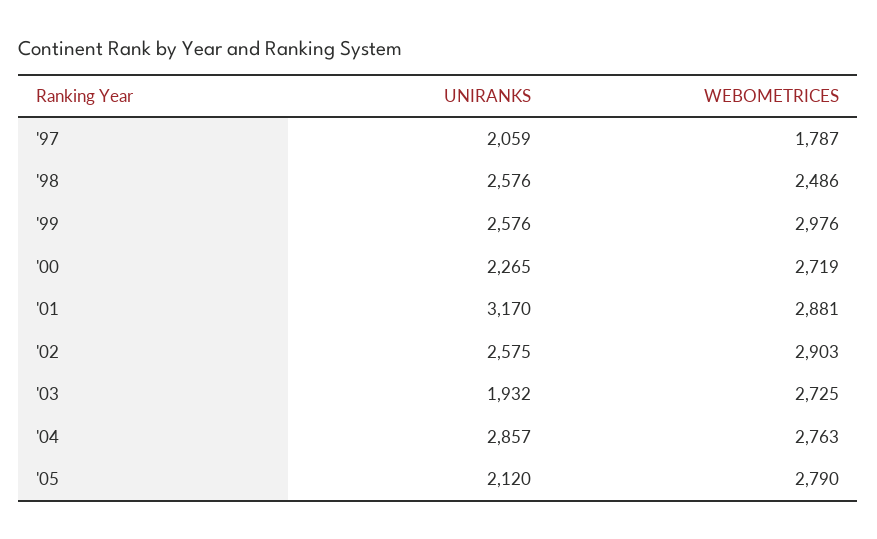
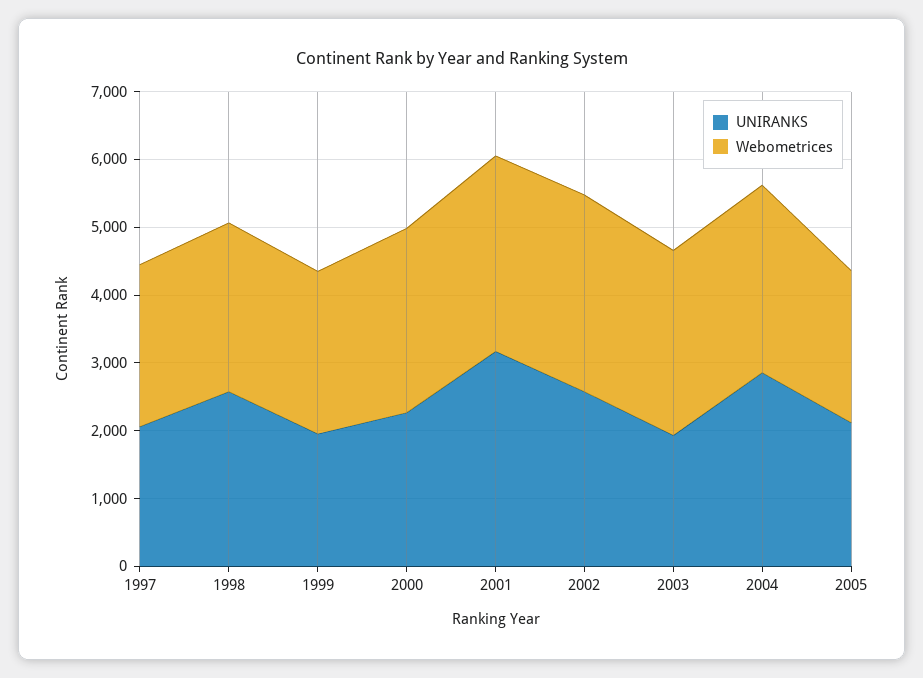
  {
    "UNIRANKS": {
      "'97": 2059,
      "'98": 2576,
-     "'99": 2576,
+     "'99": 2000,
      "'00": 2265,
      "'01": 3170,
      "'02": 2575,
      "'03": 1932,
      "'04": 2857,
      "'05": 2120
    },
    "WEBOMETRICES": {
-     "'97": 1787,
+     "'97": 2400,
      "'98": 2486,
-     "'99": 2976,
+     "'99": 2400,
      "'00": 2719,
      "'01": 2881,
      "'02": 2903,
      "'03": 2725,
      "'04": 2763,
-     "'05": 2790
+     "'05": 2200
    }
  }

